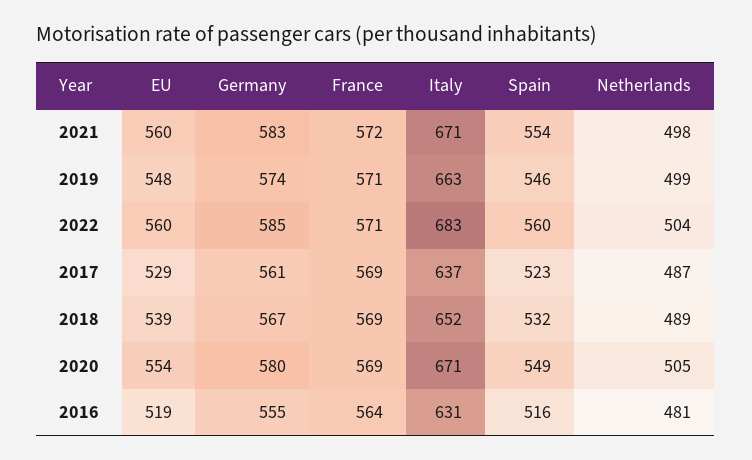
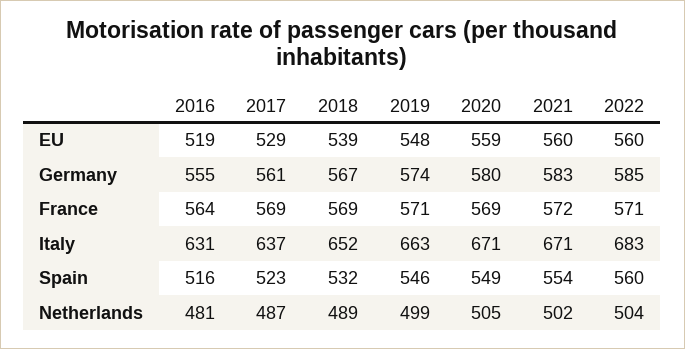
  {
    "EU": {
      "2021": 560,
      "2019": 548,
      "2022": 560,
      "2017": 529,
      "2018": 539,
-     "2020": 554,
+     "2020": 559,
      "2016": 519
    },
    "Germany": {
      "2021": 583,
      "2019": 574,
      "2022": 585,
      "2017": 561,
      "2018": 567,
      "2020": 580,
      "2016": 555
    },
    "France": {
      "2021": 572,
      "2019": 571,
      "2022": 571,
      "2017": 569,
      "2018": 569,
      "2020": 569,
      "2016": 564
    },
    "Italy": {
      "2021": 671,
      "2019": 663,
      "2022": 683,
      "2017": 637,
      "2018": 652,
      "2020": 671,
      "2016": 631
    },
    "Spain": {
      "2021": 554,
      "2019": 546,
      "2022": 560,
      "2017": 523,
      "2018": 532,
      "2020": 549,
      "2016": 516
    },
    "Netherlands": {
-     "2021": 498,
+     "2021": 502,
      "2019": 499,
      "2022": 504,
      "2017": 487,
      "2018": 489,
      "2020": 505,
      "2016": 481
    }
  }

